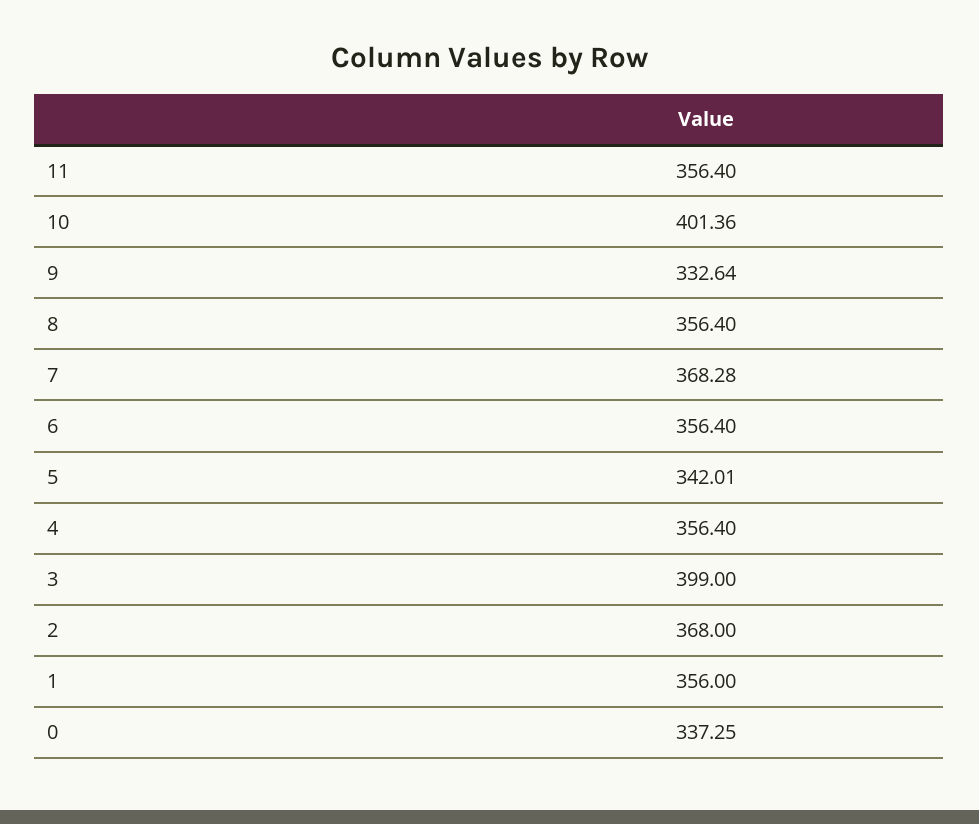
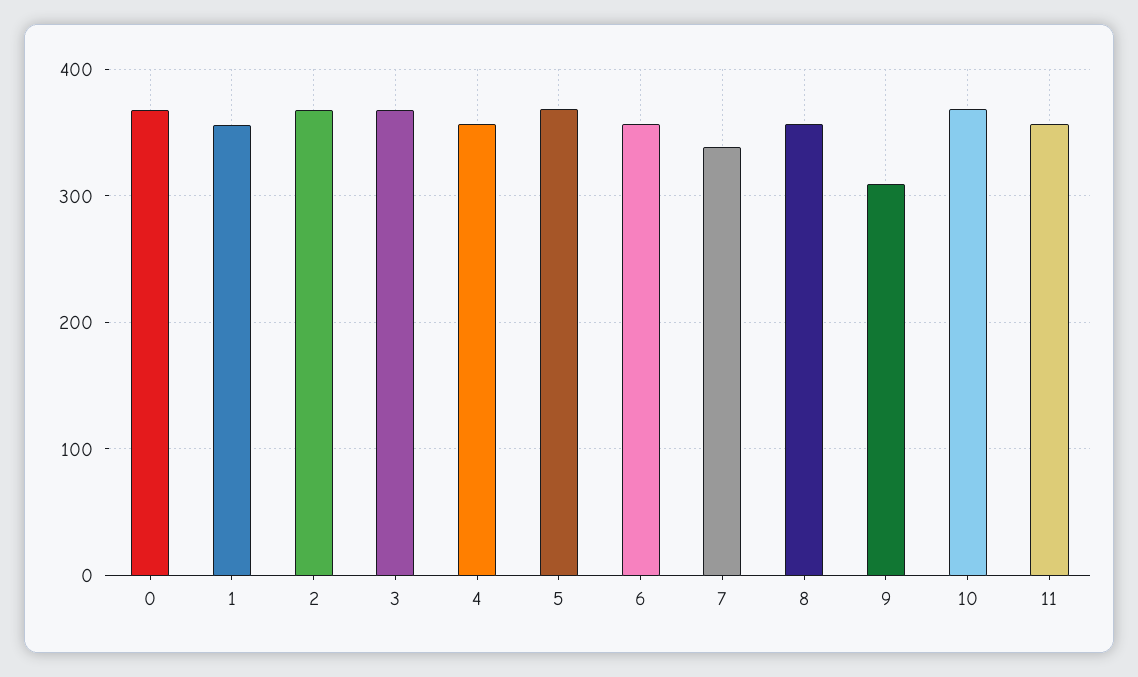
  {
    "11": 356.4,
-   "10": 401.36,
+   "10": 370,
-   "9": 332.64,
+   "9": 310,
    "8": 356.4,
-   "7": 368.28,
+   "7": 340,
    "6": 356.4,
-   "5": 342.01,
+   "5": 370,
    "4": 356.4,
-   "3": 399,
+   "3": 370,
    "2": 368,
    "1": 356,
-   "0": 337.25
+   "0": 370
  }

